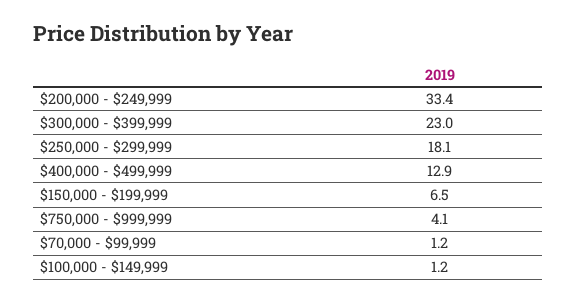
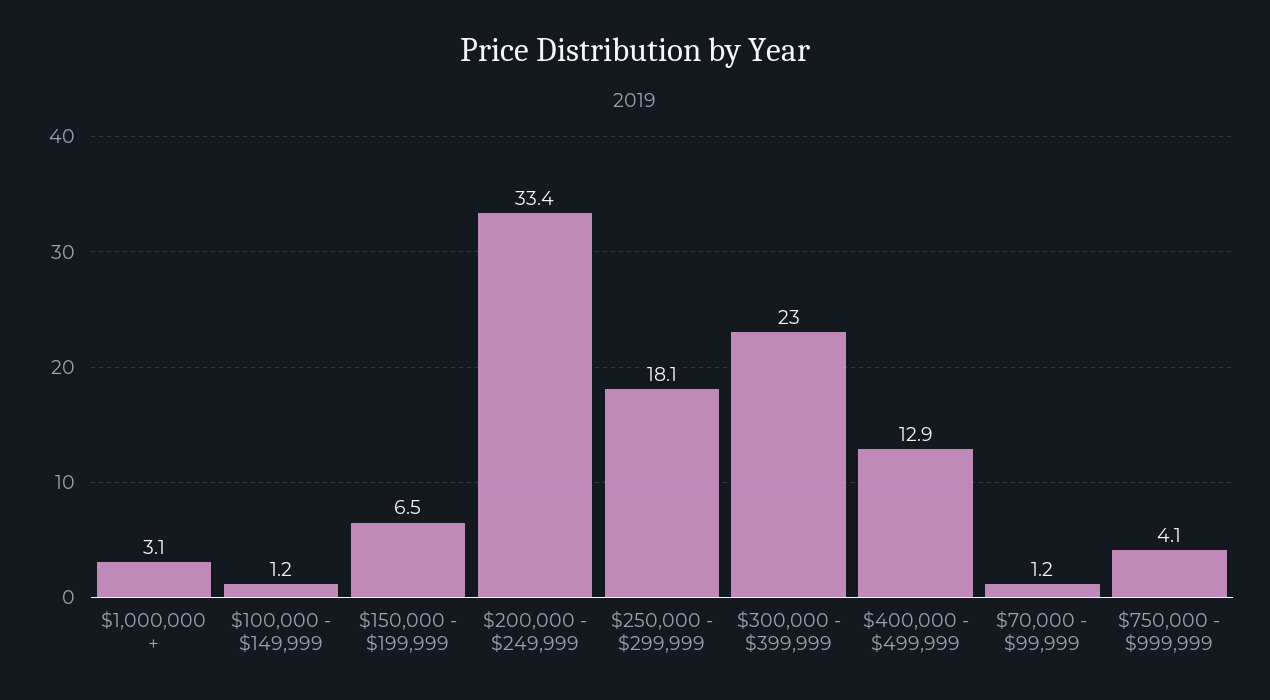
  {
    "$200,000 - $249,999": 33.4,
    "$300,000 - $399,999": 23,
    "$250,000 - $299,999": 18.1,
    "$400,000 - $499,999": 12.9,
    "$150,000 - $199,999": 6.5,
    "$750,000 - $999,999": 4.1,
    "$70,000 - $99,999": 1.2,
-   "$100,000 - $149,999": 1.2
+   "$100,000 - $149,999": 1.2,
+   "$1,000,000 +": 3.1
  }

